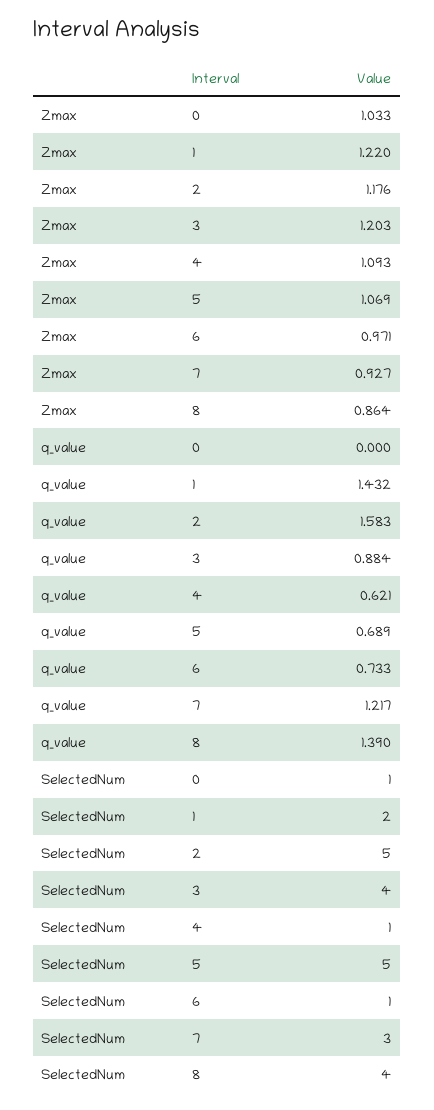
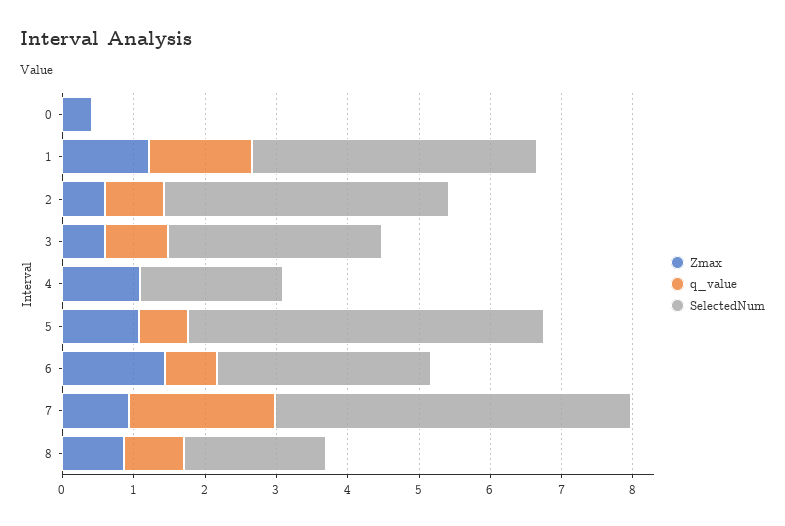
  {
    "Zmax": {
-     "0": 1.033,
+     "0": 0.4,
      "1": 1.22,
-     "2": 1.176,
+     "2": 0.6,
-     "3": 1.203,
+     "3": 0.6,
      "4": 1.093,
      "5": 1.069,
-     "6": 0.971,
+     "6": 1.4,
      "7": 0.927,
      "8": 0.864
    },
    "q_value": {
      "0": 0,
      "1": 1.432,
-     "2": 1.583,
+     "2": 0.8,
      "3": 0.884,
-     "4": 0.621,
+     "4": 0,
      "5": 0.689,
      "6": 0.733,
-     "7": 1.217,
+     "7": 2,
-     "8": 1.39
+     "8": 0.8
    },
    "SelectedNum": {
-     "0": 1,
+     "0": 0,
-     "1": 2,
+     "1": 4,
-     "2": 5,
+     "2": 4,
-     "3": 4,
+     "3": 3,
-     "4": 1,
+     "4": 2,
      "5": 5,
-     "6": 1,
+     "6": 3,
-     "7": 3,
+     "7": 5,
-     "8": 4
+     "8": 2
    }
  }

